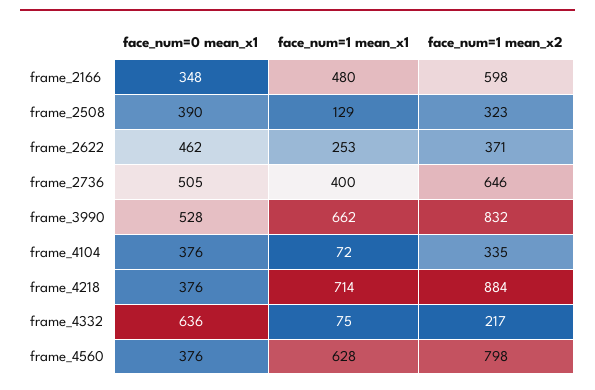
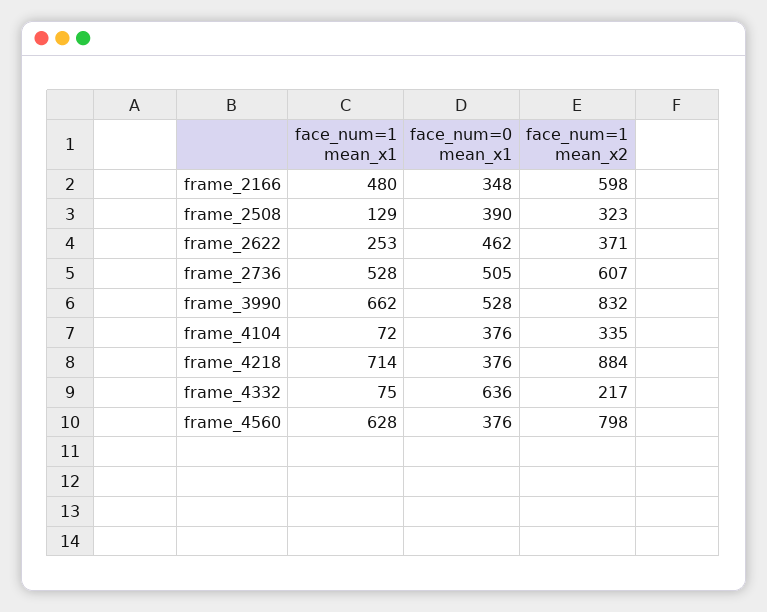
  {
    "face_num=0 mean_x1": {
      "frame_2166": 348,
      "frame_2508": 390,
      "frame_2622": 462,
      "frame_2736": 505,
      "frame_3990": 528,
      "frame_4104": 376,
      "frame_4218": 376,
      "frame_4332": 636,
      "frame_4560": 376
    },
    "face_num=1 mean_x1": {
      "frame_2166": 480,
      "frame_2508": 129,
      "frame_2622": 253,
-     "frame_2736": 400,
+     "frame_2736": 528,
      "frame_3990": 662,
      "frame_4104": 72,
      "frame_4218": 714,
      "frame_4332": 75,
      "frame_4560": 628
    },
    "face_num=1 mean_x2": {
      "frame_2166": 598,
      "frame_2508": 323,
      "frame_2622": 371,
-     "frame_2736": 646,
+     "frame_2736": 607,
      "frame_3990": 832,
      "frame_4104": 335,
      "frame_4218": 884,
      "frame_4332": 217,
      "frame_4560": 798
    }
  }

